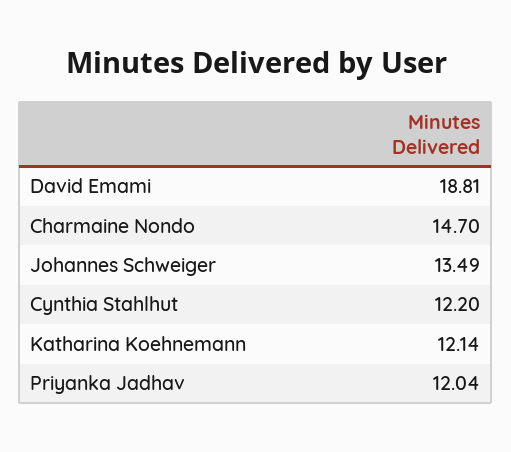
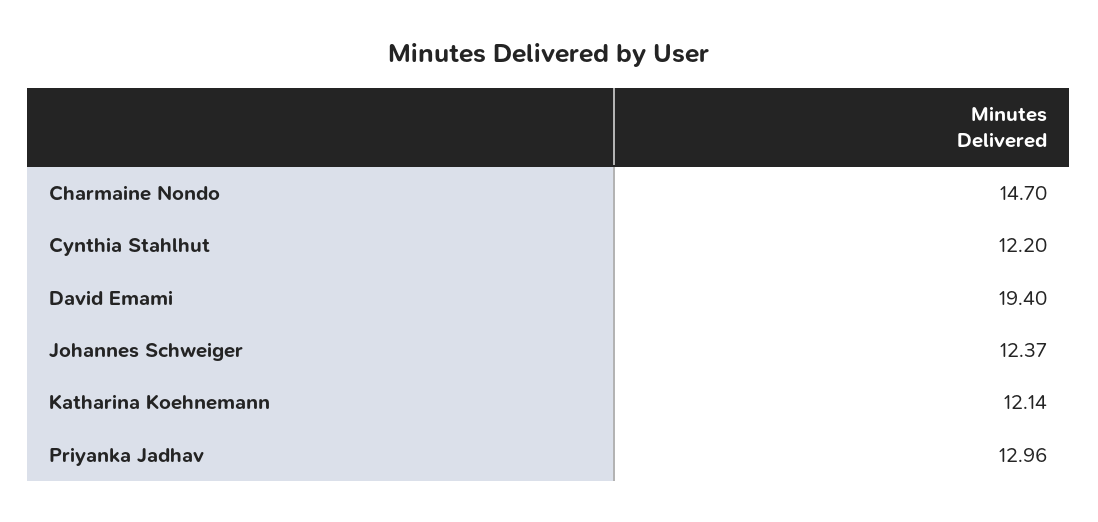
  {
-   "David Emami": 18.81,
+   "David Emami": 19.4,
    "Charmaine Nondo": 14.7,
-   "Johannes Schweiger": 13.49,
+   "Johannes Schweiger": 12.37,
    "Cynthia Stahlhut": 12.2,
    "Katharina Koehnemann": 12.14,
-   "Priyanka Jadhav": 12.04
+   "Priyanka Jadhav": 12.96
  }

